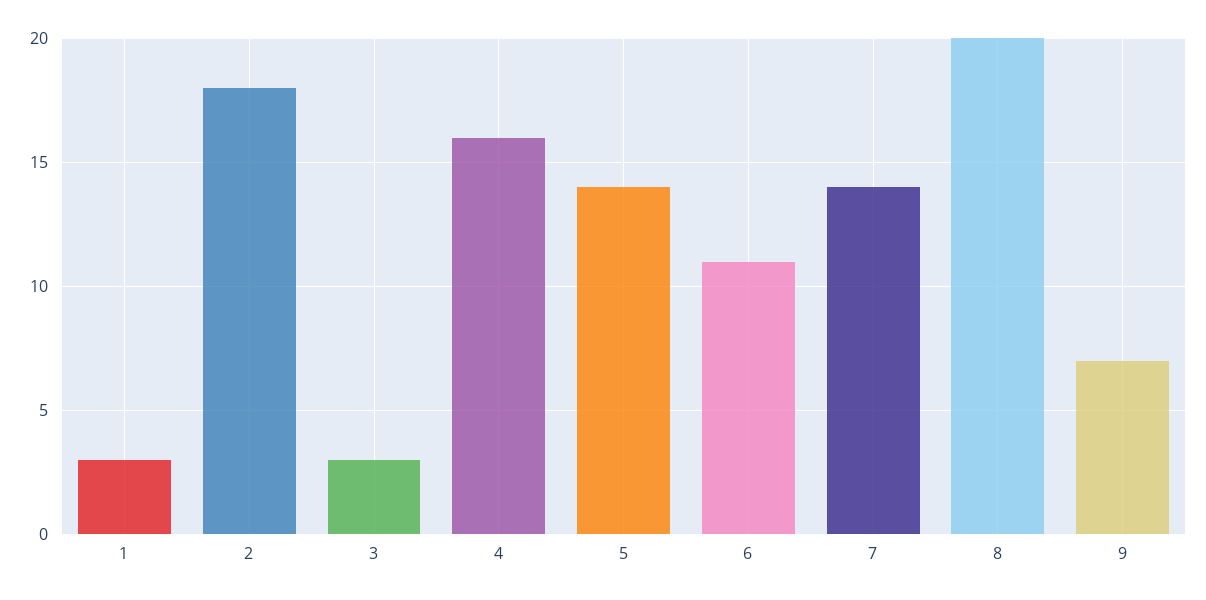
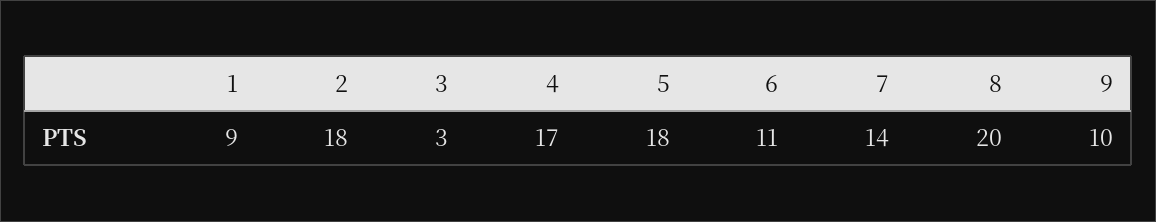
  {
-   "1": 3,
+   "1": 9,
    "2": 18,
    "3": 3,
-   "4": 16,
+   "4": 17,
-   "5": 14,
+   "5": 18,
    "6": 11,
    "7": 14,
    "8": 20,
-   "9": 7
+   "9": 10
  }

